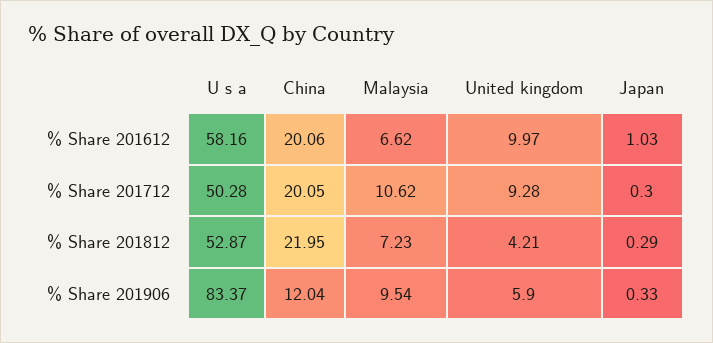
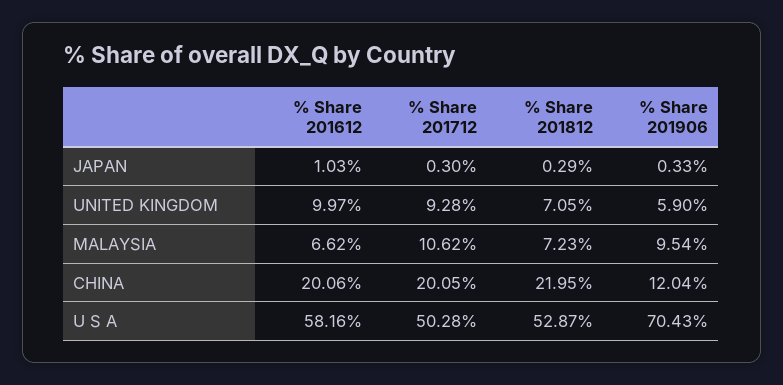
  {
    "U s a": {
      "% Share 201612": 58.16,
      "% Share 201712": 50.28,
      "% Share 201812": 52.87,
-     "% Share 201906": 83.37
+     "% Share 201906": 70.43
    },
    "China": {
      "% Share 201612": 20.06,
      "% Share 201712": 20.05,
      "% Share 201812": 21.95,
      "% Share 201906": 12.04
    },
    "Malaysia": {
      "% Share 201612": 6.62,
      "% Share 201712": 10.62,
      "% Share 201812": 7.23,
      "% Share 201906": 9.54
    },
    "United kingdom": {
      "% Share 201612": 9.97,
      "% Share 201712": 9.28,
-     "% Share 201812": 4.21,
+     "% Share 201812": 7.05,
      "% Share 201906": 5.9
    },
    "Japan": {
      "% Share 201612": 1.03,
      "% Share 201712": 0.3,
      "% Share 201812": 0.29,
      "% Share 201906": 0.33
    }
  }

